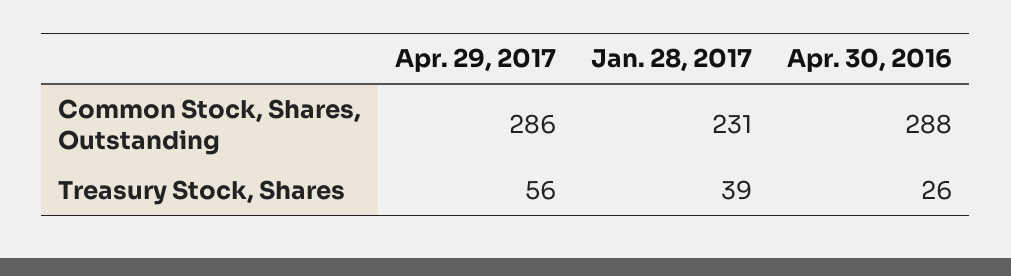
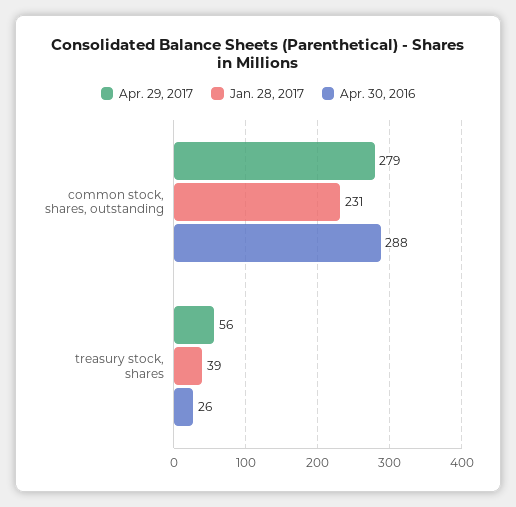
  {
    "Apr. 29, 2017": {
-     "Common Stock, Shares, Outstanding": 286,
+     "Common Stock, Shares, Outstanding": 279,
      "Treasury Stock, Shares": 56
    },
    "Jan. 28, 2017": {
      "Common Stock, Shares, Outstanding": 231,
      "Treasury Stock, Shares": 39
    },
    "Apr. 30, 2016": {
      "Common Stock, Shares, Outstanding": 288,
      "Treasury Stock, Shares": 26
    }
  }

